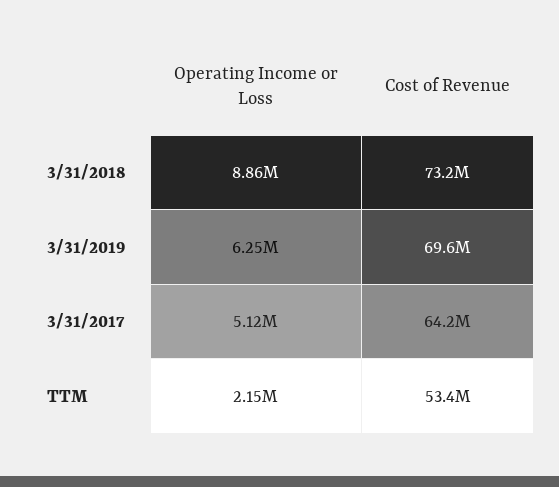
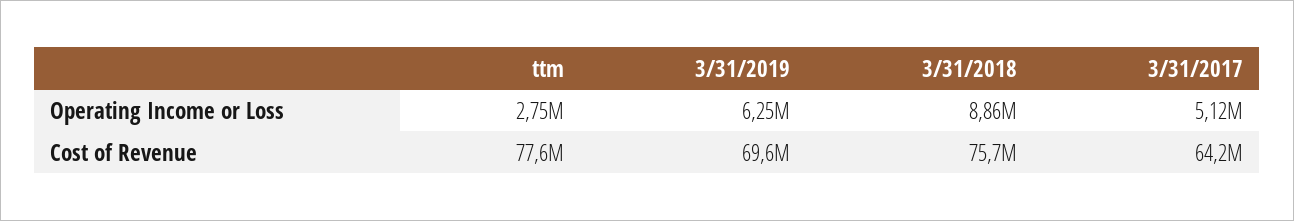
  {
    "Operating Income or Loss": {
      "3/31/2018": 8860000,
      "3/31/2019": 6250000,
      "3/31/2017": 5120000,
-     "TTM": 2150000
+     "TTM": 2750000
    },
    "Cost of Revenue": {
-     "3/31/2018": 73200000,
+     "3/31/2018": 75700000,
      "3/31/2019": 69600000,
      "3/31/2017": 64200000,
-     "TTM": 53400000
+     "TTM": 77600000
    }
  }

